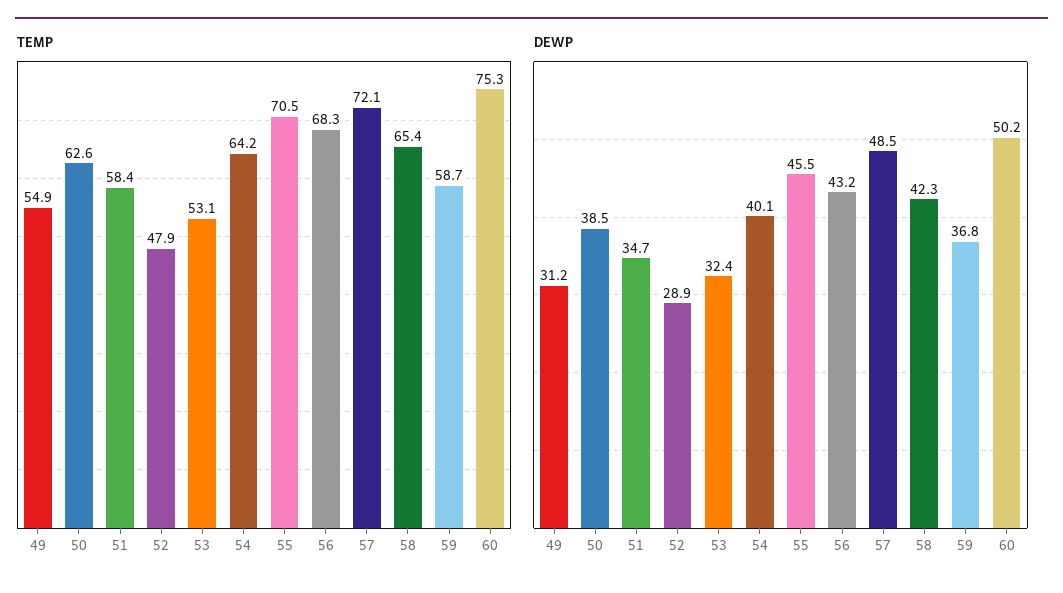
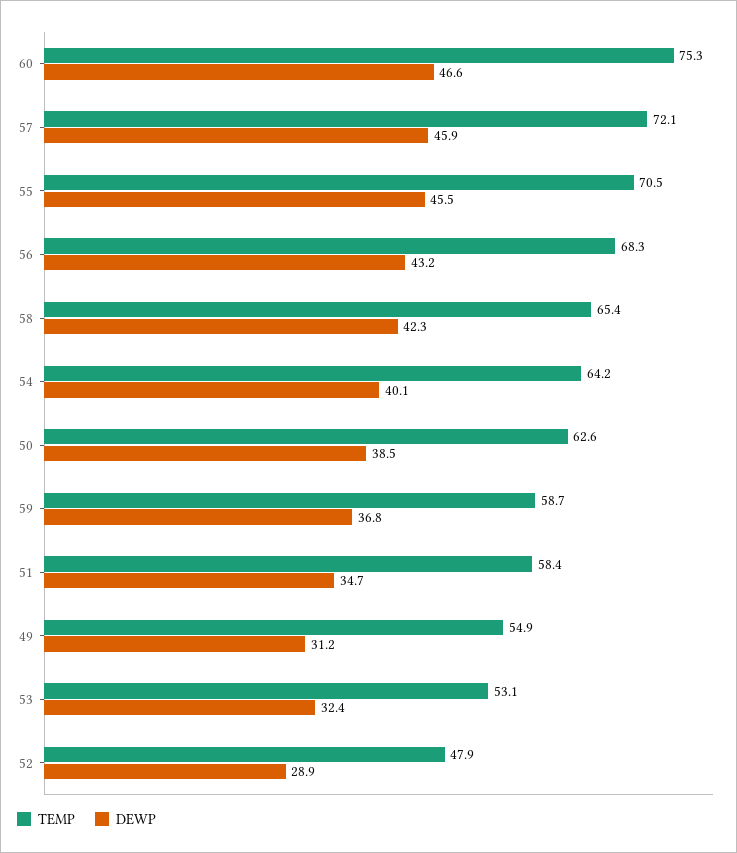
  {
    "TEMP": {
      "49": 54.9,
      "50": 62.6,
      "51": 58.4,
      "52": 47.9,
      "53": 53.1,
      "54": 64.2,
      "55": 70.5,
      "56": 68.3,
      "57": 72.1,
      "58": 65.4,
      "59": 58.7,
      "60": 75.3
    },
    "DEWP": {
      "49": 31.2,
      "50": 38.5,
      "51": 34.7,
      "52": 28.9,
      "53": 32.4,
      "54": 40.1,
      "55": 45.5,
      "56": 43.2,
-     "57": 48.5,
+     "57": 45.9,
      "58": 42.3,
      "59": 36.8,
-     "60": 50.2
+     "60": 46.6
    }
  }

